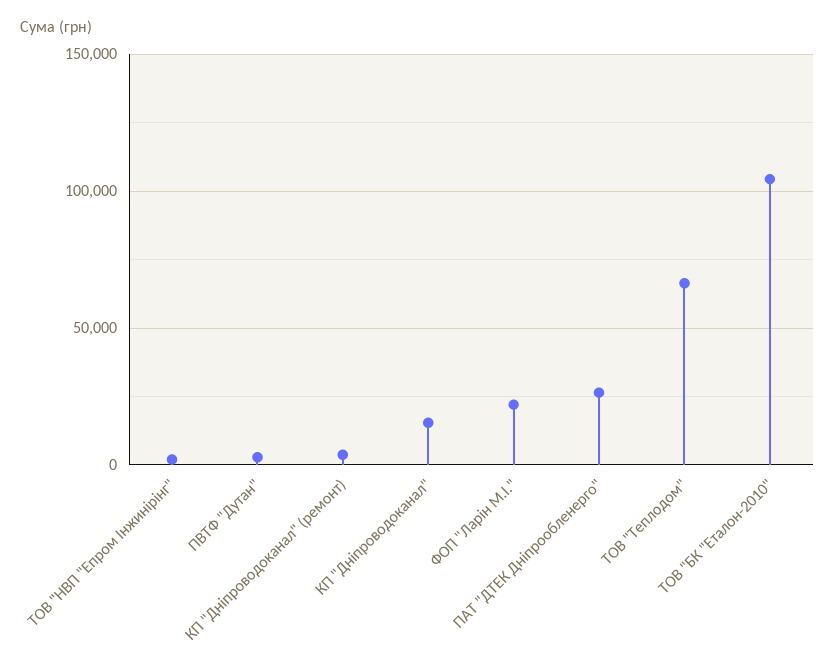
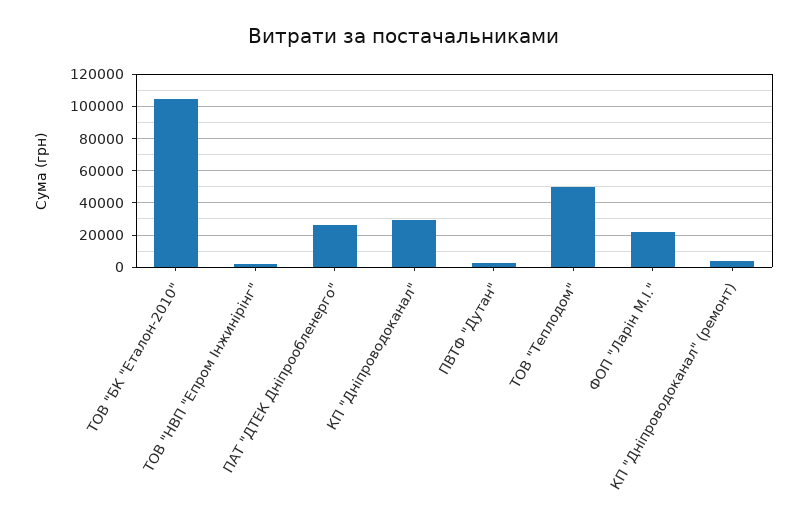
  {
    "ТОВ \"НВП \"Епром Інжинірінг\"": 0,
    "ПВТФ \"Дутан\"": 5000,
    "КП \"Дніпроводоканал\" (ремонт)": 5000,
-   "КП \"Дніпроводоканал\"": 15000,
+   "КП \"Дніпроводоканал\"": 30000,
    "ФОП \"Ларін М.І.\"": 20000,
    "ПАТ \"ДТЕК Дніпрообленерго\"": 25000,
-   "ТОВ \"Теплодом\"": 65000,
+   "ТОВ \"Теплодом\"": 50000,
    "ТОВ \"БК \"Еталон-2010\"": 105000
  }

